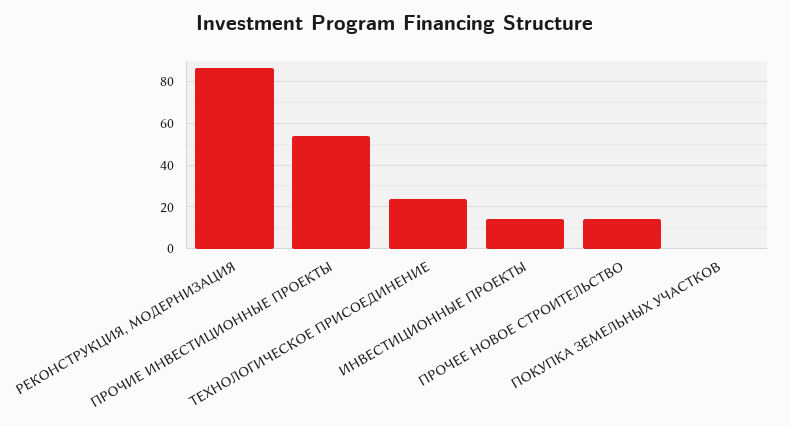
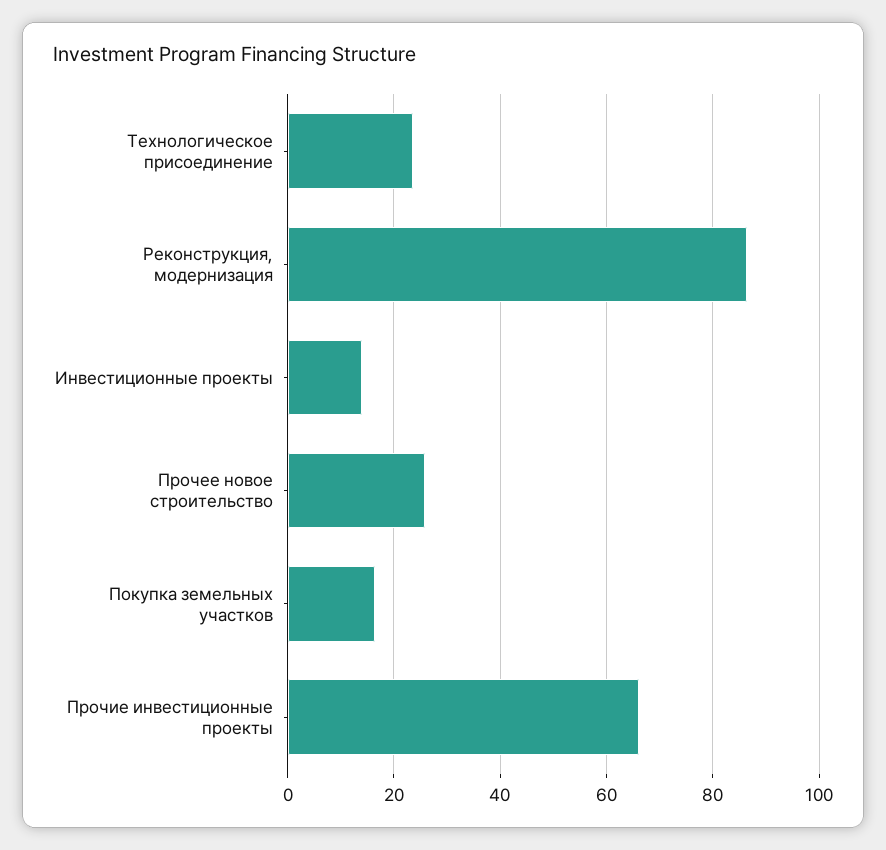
  {
    "РЕКОНСТРУКЦИЯ, МОДЕРНИЗАЦИЯ": 86,
-   "ПРОЧИЕ ИНВЕСТИЦИОННЫЕ ПРОЕКТЫ": 55,
+   "ПРОЧИЕ ИНВЕСТИЦИОННЫЕ ПРОЕКТЫ": 66,
    "ТЕХНОЛОГИЧЕСКОЕ ПРИСОЕДИНЕНИЕ": 24,
    "ИНВЕСТИЦИОННЫЕ ПРОЕКТЫ": 14,
-   "ПРОЧЕЕ НОВОЕ СТРОИТЕЛЬСТВО": 15,
+   "ПРОЧЕЕ НОВОЕ СТРОИТЕЛЬСТВО": 26,
-   "ПОКУПКА ЗЕМЕЛЬНЫХ УЧАСТКОВ": 0
+   "ПОКУПКА ЗЕМЕЛЬНЫХ УЧАСТКОВ": 16
  }

